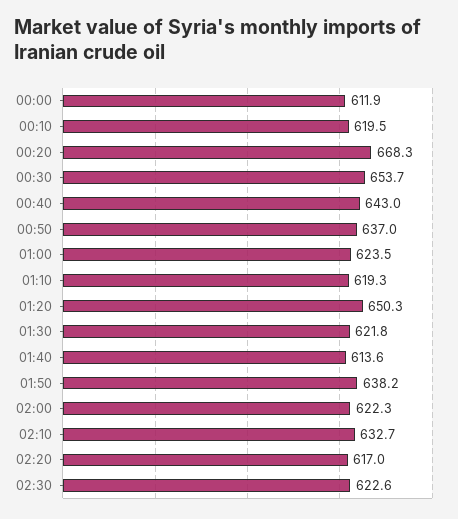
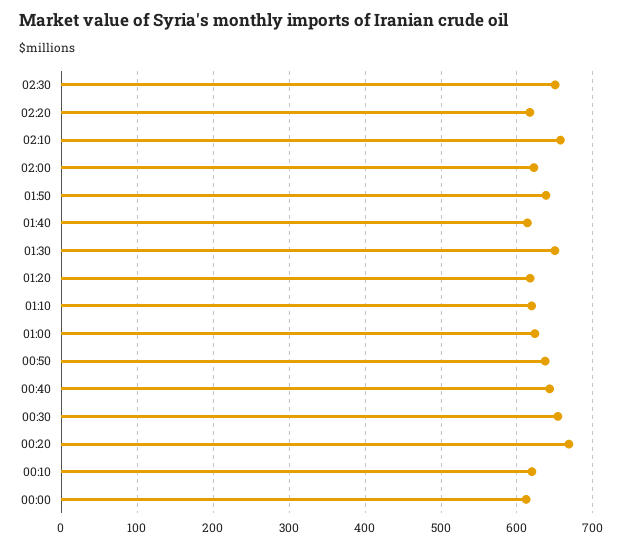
  {
    "00:00": 611.9,
    "00:10": 619.5,
    "00:20": 668.3,
    "00:30": 653.7,
    "00:40": 643,
    "00:50": 637,
    "01:00": 623.5,
    "01:10": 619.3,
-   "01:20": 650.3,
+   "01:20": 620,
-   "01:30": 621.8,
+   "01:30": 650,
    "01:40": 613.6,
    "01:50": 638.2,
    "02:00": 622.3,
-   "02:10": 632.7,
+   "02:10": 660,
    "02:20": 617,
-   "02:30": 622.6
+   "02:30": 650
  }

